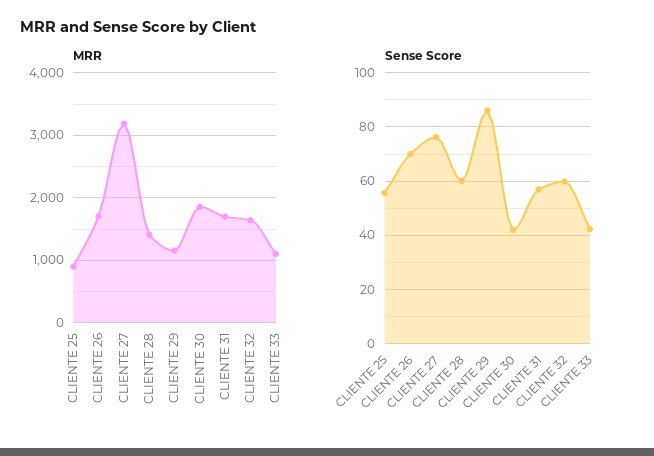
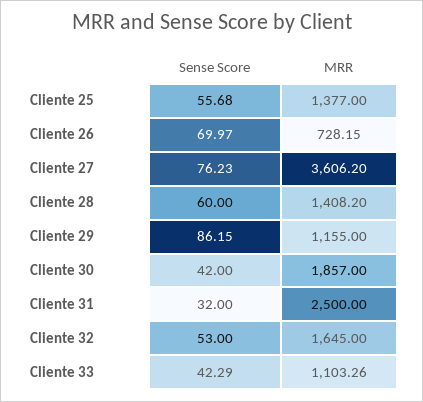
  {
    "MRR": {
-     "CLIENTE 25": 900,
+     "CLIENTE 25": 1377,
-     "CLIENTE 26": 1700,
+     "CLIENTE 26": 728.15,
-     "CLIENTE 27": 3200,
+     "CLIENTE 27": 3606.2,
      "CLIENTE 28": 1408.2,
      "CLIENTE 29": 1155,
      "CLIENTE 30": 1857,
-     "CLIENTE 31": 1700,
+     "CLIENTE 31": 2500,
      "CLIENTE 32": 1645,
      "CLIENTE 33": 1103.26
    },
    "Sense Score": {
      "CLIENTE 25": 55.68,
      "CLIENTE 26": 69.97,
      "CLIENTE 27": 76.23,
      "CLIENTE 28": 60,
      "CLIENTE 29": 86.15,
      "CLIENTE 30": 42,
-     "CLIENTE 31": 57.5,
+     "CLIENTE 31": 32,
-     "CLIENTE 32": 60,
+     "CLIENTE 32": 53,
      "CLIENTE 33": 42.29
    }
  }

